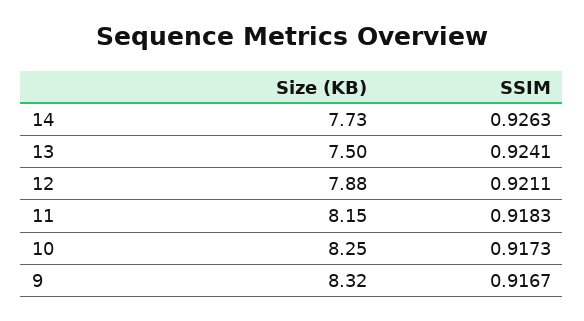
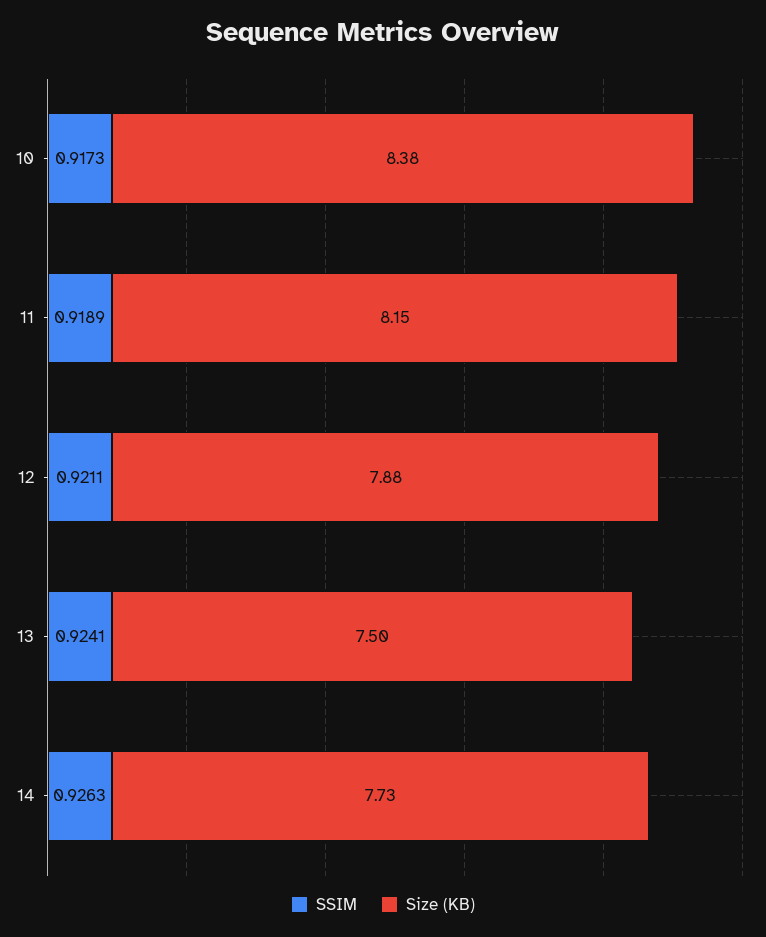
  {
    "Size (KB)": {
      "14": 7.73,
      "13": 7.5,
      "12": 7.88,
      "11": 8.15,
-     "10": 8.25,
+     "10": 8.38
-     "9": 8.32
    },
    "SSIM": {
      "14": 0.9263,
      "13": 0.9241,
      "12": 0.9211,
-     "11": 0.9183,
+     "11": 0.9189,
-     "10": 0.9173,
+     "10": 0.9173
-     "9": 0.9167
    }
  }

